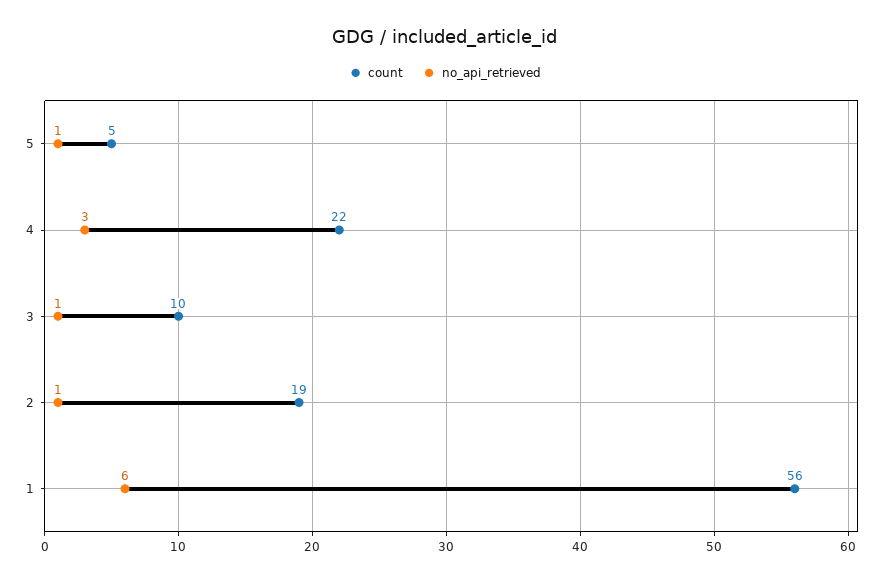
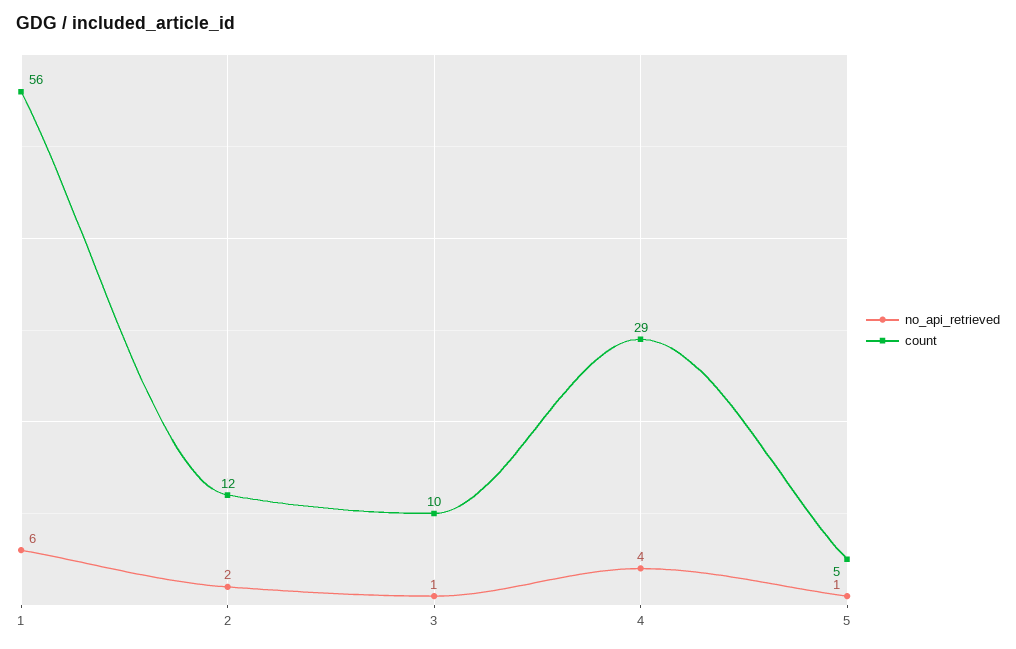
  {
    "count": {
      "5": 5,
-     "4": 22,
+     "4": 29,
      "3": 10,
-     "2": 19,
+     "2": 12,
      "1": 56
    },
    "no_api_retrieved": {
      "5": 1,
-     "4": 3,
+     "4": 4,
      "3": 1,
-     "2": 1,
+     "2": 2,
      "1": 6
    }
  }

